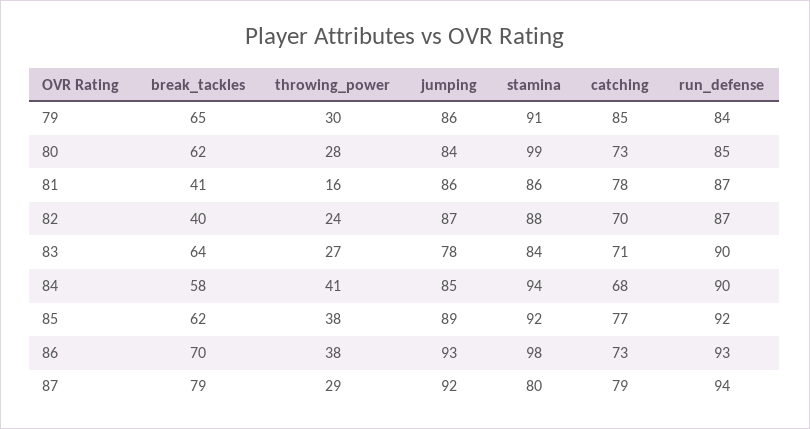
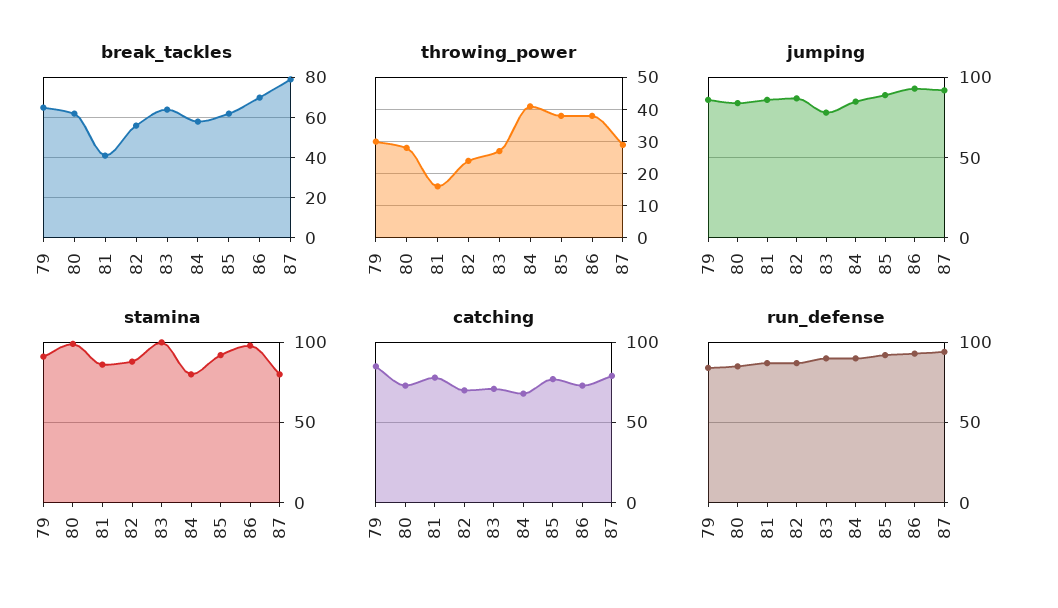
  {
    "break_tackles": {
      "79": 65,
      "80": 62,
      "81": 41,
-     "82": 40,
+     "82": 55,
      "83": 64,
      "84": 58,
      "85": 62,
      "86": 70,
      "87": 79
    },
    "throwing_power": {
      "79": 30,
      "80": 28,
      "81": 16,
      "82": 24,
      "83": 27,
      "84": 41,
      "85": 38,
      "86": 38,
      "87": 29
    },
    "jumping": {
      "79": 86,
      "80": 84,
      "81": 86,
      "82": 87,
      "83": 78,
      "84": 85,
      "85": 89,
      "86": 93,
      "87": 92
    },
    "stamina": {
      "79": 91,
      "80": 99,
      "81": 86,
      "82": 88,
-     "83": 84,
+     "83": 100,
-     "84": 94,
+     "84": 80,
      "85": 92,
      "86": 98,
      "87": 80
    },
    "catching": {
      "79": 85,
      "80": 73,
      "81": 78,
      "82": 70,
      "83": 71,
      "84": 68,
      "85": 77,
      "86": 73,
      "87": 79
    },
    "run_defense": {
      "79": 84,
      "80": 85,
      "81": 87,
      "82": 87,
      "83": 90,
      "84": 90,
      "85": 92,
      "86": 93,
      "87": 94
    }
  }

